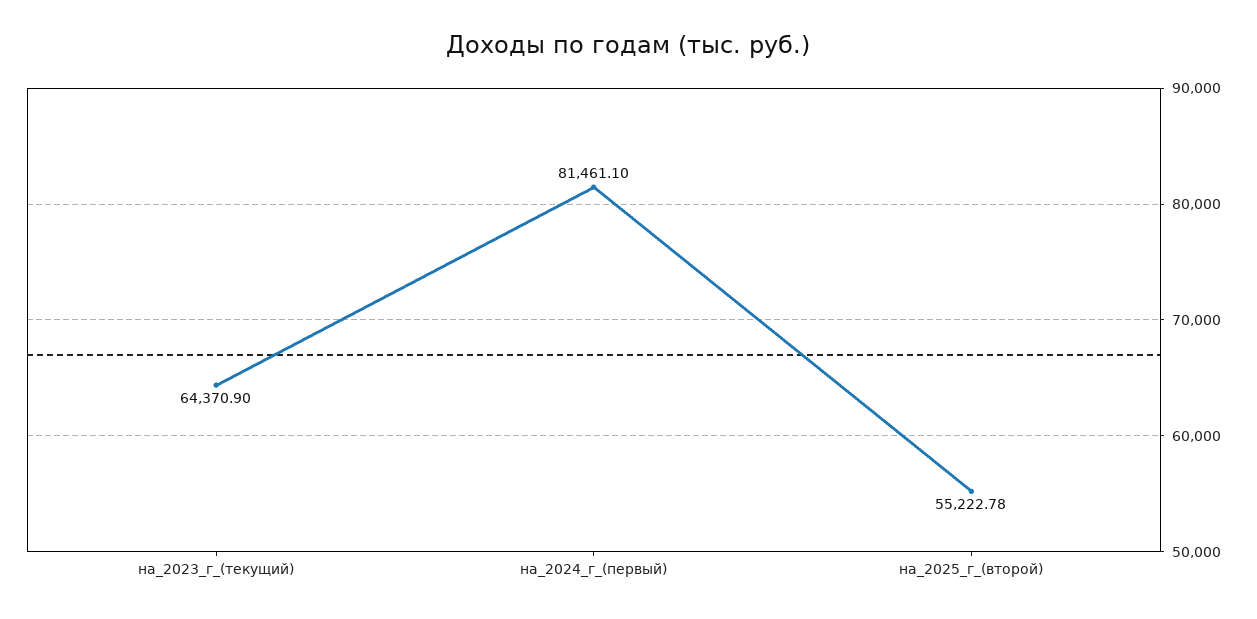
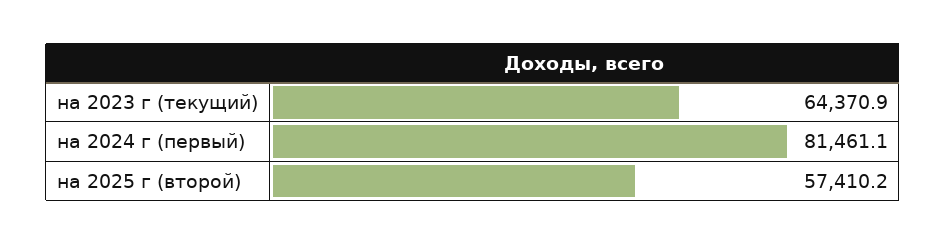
  {
    "на_2023_г_(текущий)": 64370.9,
    "на_2024_г_(первый)": 81461.1,
-   "на_2025_г_(второй)": 55222.78
+   "на_2025_г_(второй)": 57410.2
  }

